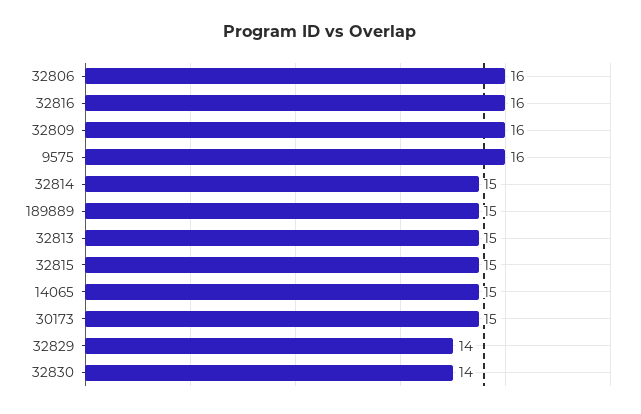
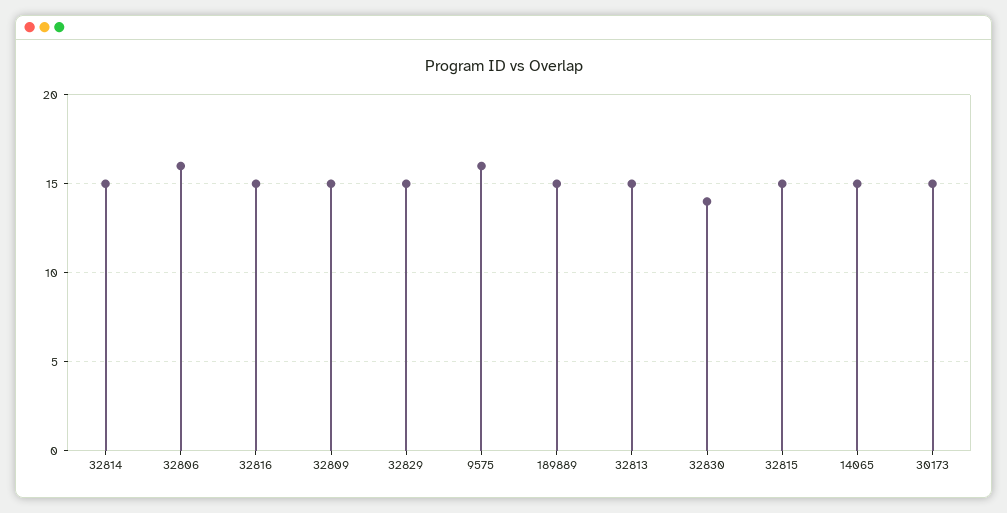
  {
    "32806": 16,
-   "32816": 16,
+   "32816": 15,
-   "32809": 16,
+   "32809": 15,
    "9575": 16,
    "32814": 15,
    "189889": 15,
    "32813": 15,
    "32815": 15,
    "14065": 15,
    "30173": 15,
-   "32829": 14,
+   "32829": 15,
    "32830": 14
  }

